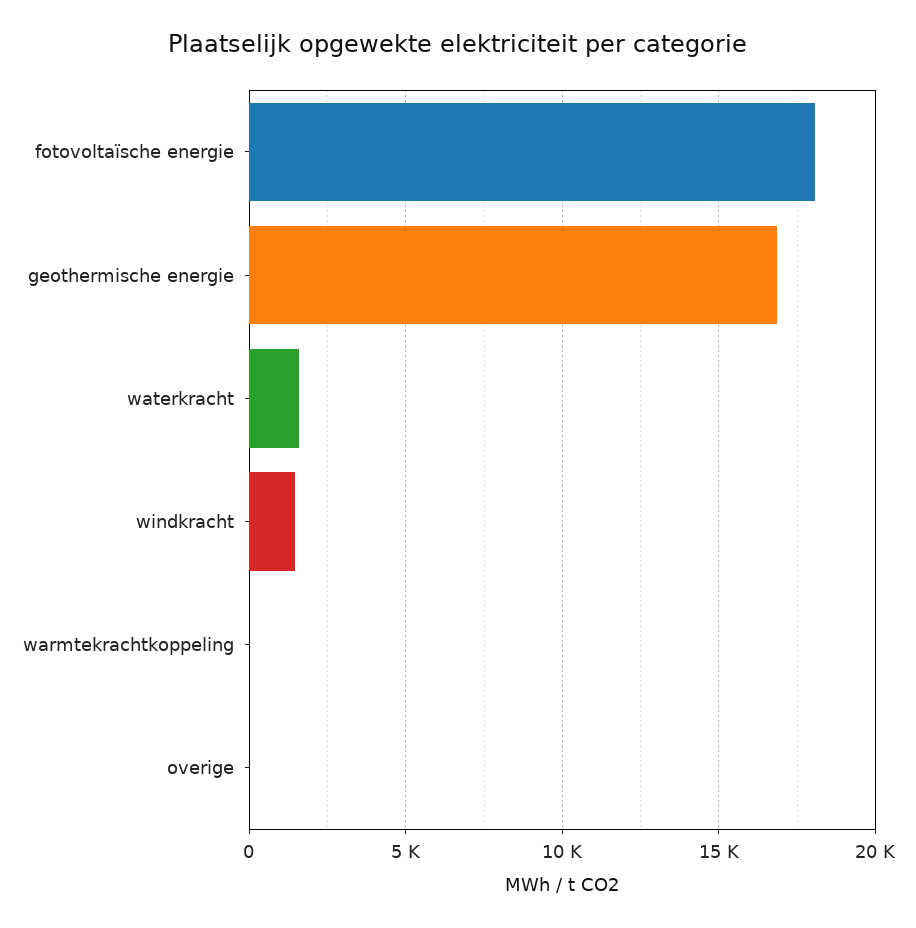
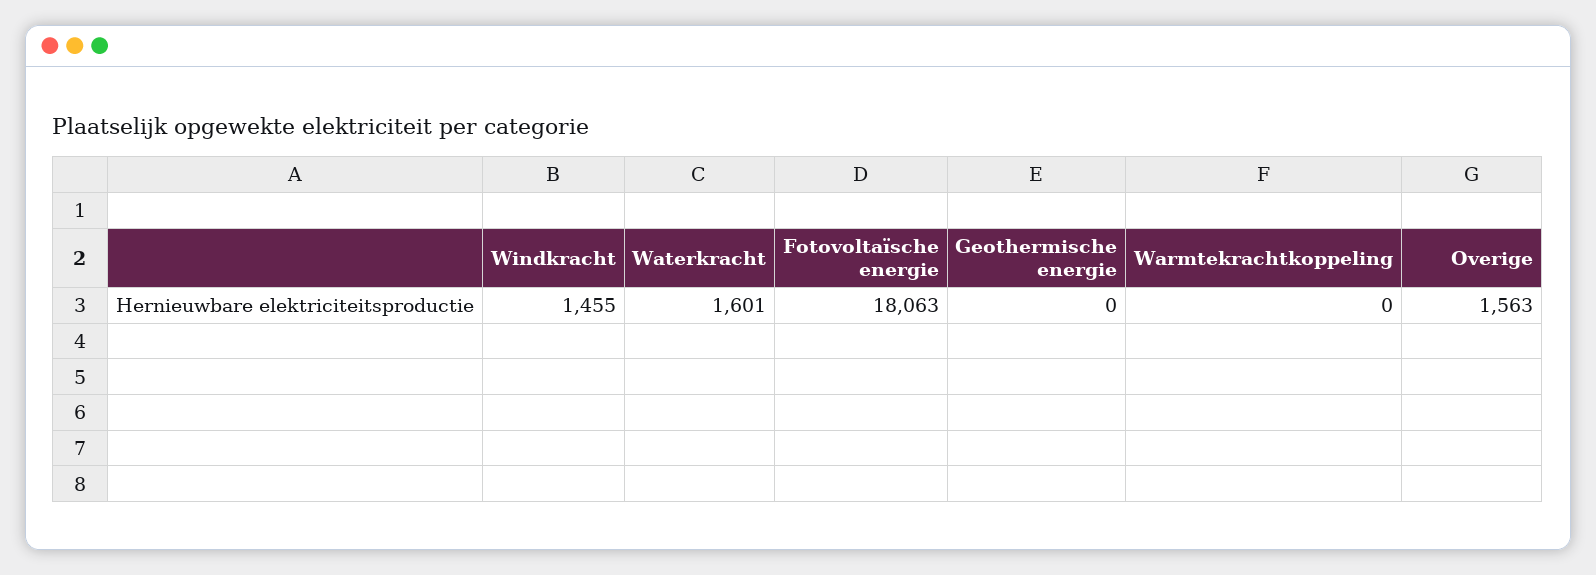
  {
    "fotovoltaïsche energie": 18063,
-   "geothermische energie": 17000,
+   "geothermische energie": 0,
    "waterkracht": 1601,
    "windkracht": 1455,
    "warmtekrachtkoppeling": 0,
-   "overige": 0
+   "overige": 1563
  }

